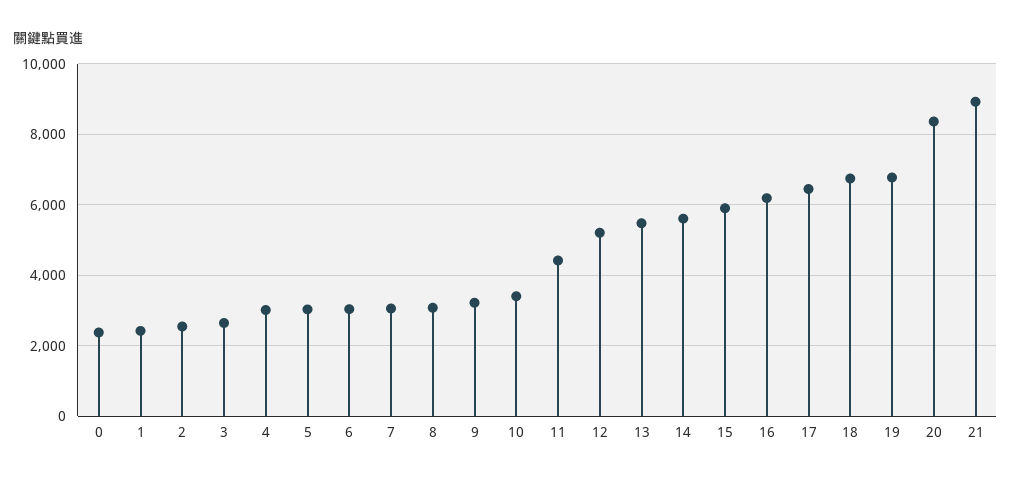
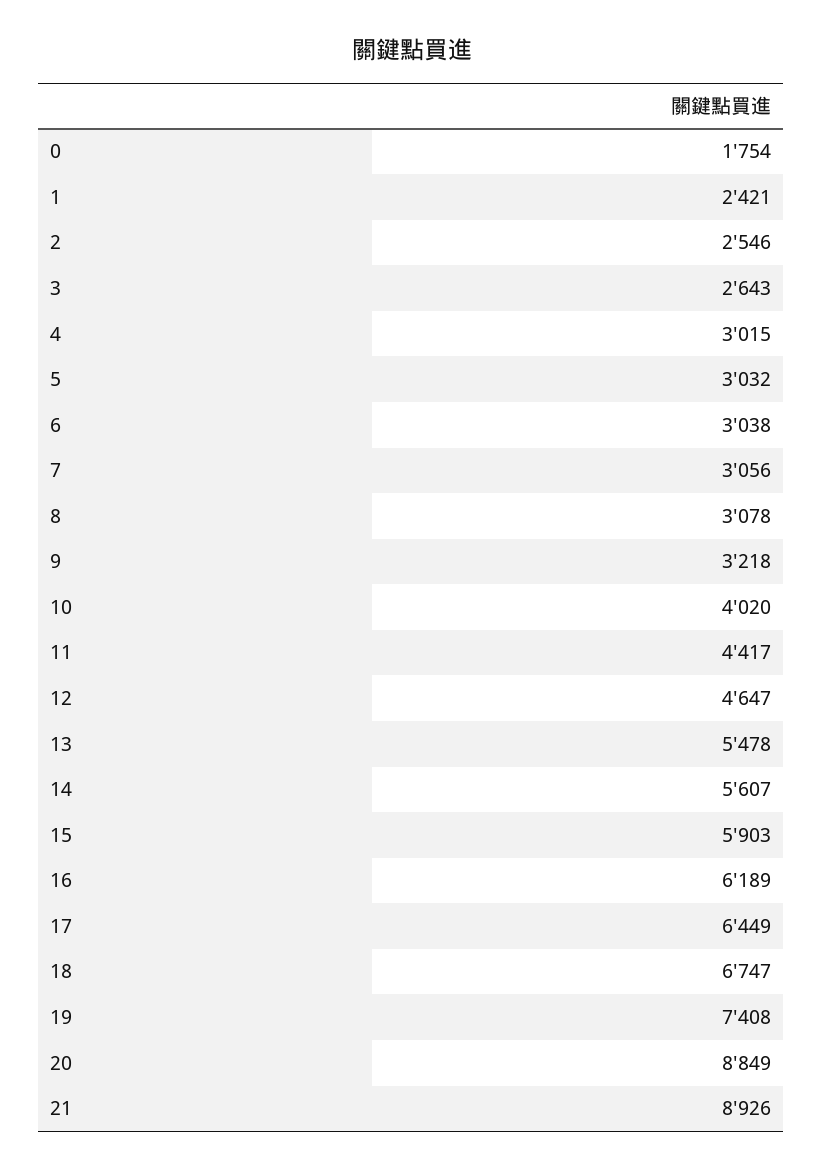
  {
-   "0": 2400,
+   "0": 1754,
    "1": 2421,
    "2": 2546,
    "3": 2643,
    "4": 3015,
    "5": 3032,
    "6": 3038,
    "7": 3056,
    "8": 3078,
    "9": 3218,
-   "10": 3400,
+   "10": 4020,
    "11": 4417,
-   "12": 5200,
+   "12": 4647,
    "13": 5478,
    "14": 5607,
    "15": 5903,
    "16": 6189,
    "17": 6449,
    "18": 6747,
-   "19": 6800,
+   "19": 7408,
-   "20": 8400,
+   "20": 8849,
    "21": 8926
  }

